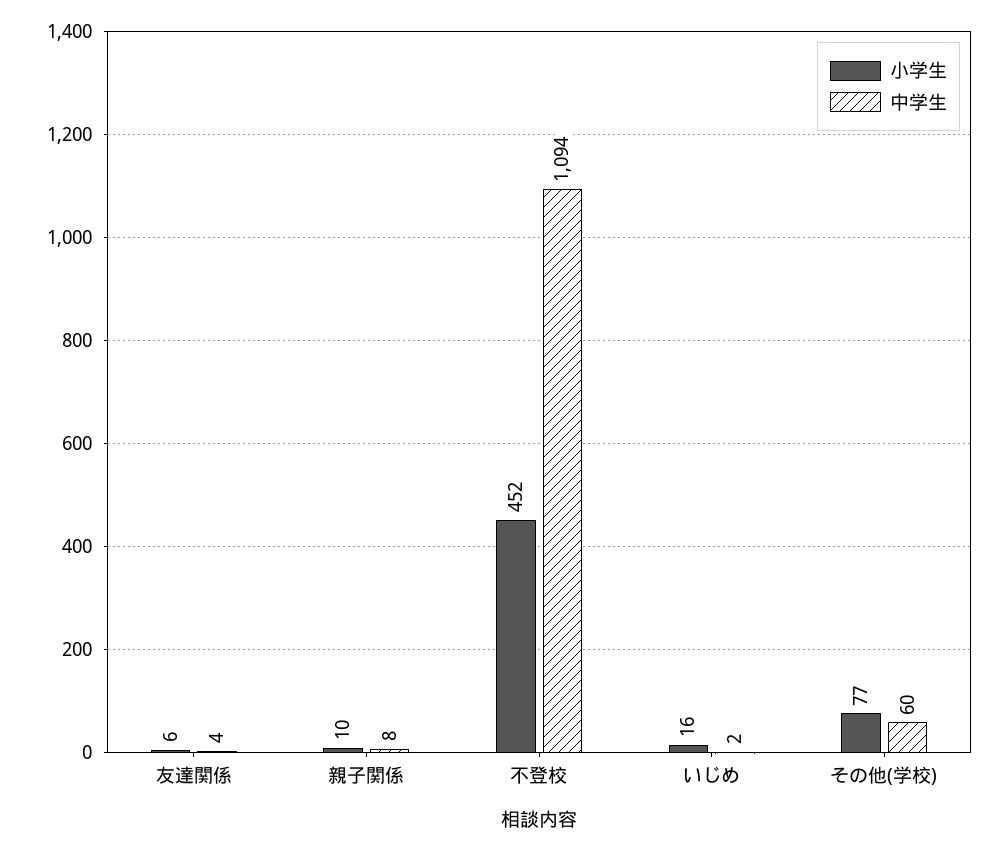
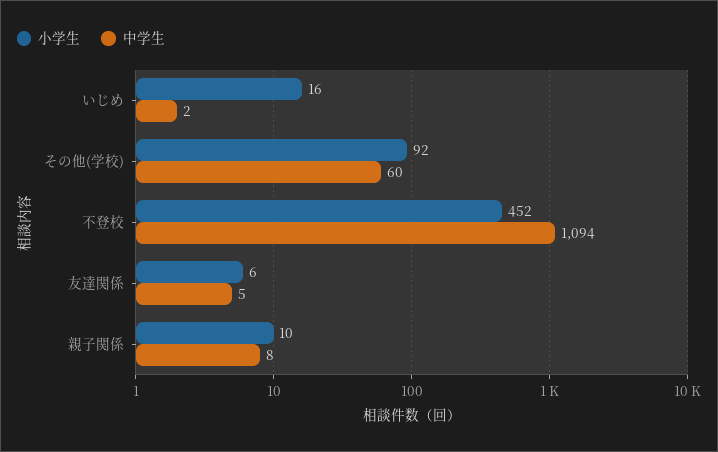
  {
    "小学生": {
      "友達関係": 6,
      "親子関係": 10,
      "不登校": 452,
      "いじめ": 16,
-     "その他(学校)": 77
+     "その他(学校)": 92
    },
    "中学生": {
-     "友達関係": 4,
+     "友達関係": 5,
      "親子関係": 8,
      "不登校": 1094,
      "いじめ": 2,
      "その他(学校)": 60
    }
  }

